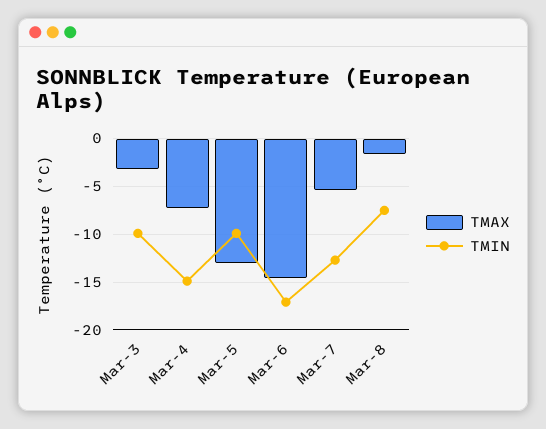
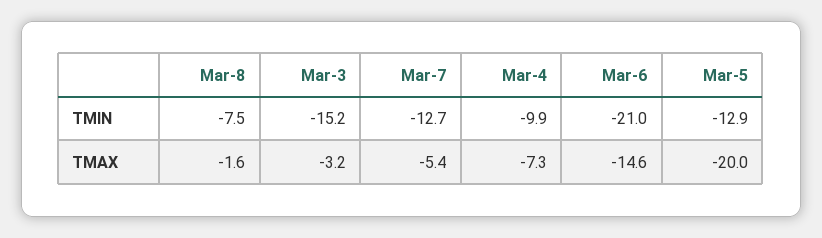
  {
    "TMAX": {
      "Mar-3": -3.2,
      "Mar-4": -7.3,
-     "Mar-5": -13,
+     "Mar-5": -20,
      "Mar-6": -14.6,
      "Mar-7": -5.4,
      "Mar-8": -1.6
    },
    "TMIN": {
-     "Mar-3": -10,
+     "Mar-3": -15.2,
-     "Mar-4": -15,
+     "Mar-4": -9.9,
-     "Mar-5": -10,
+     "Mar-5": -12.9,
-     "Mar-6": -17,
+     "Mar-6": -21,
      "Mar-7": -12.7,
      "Mar-8": -7.5
    }
  }

